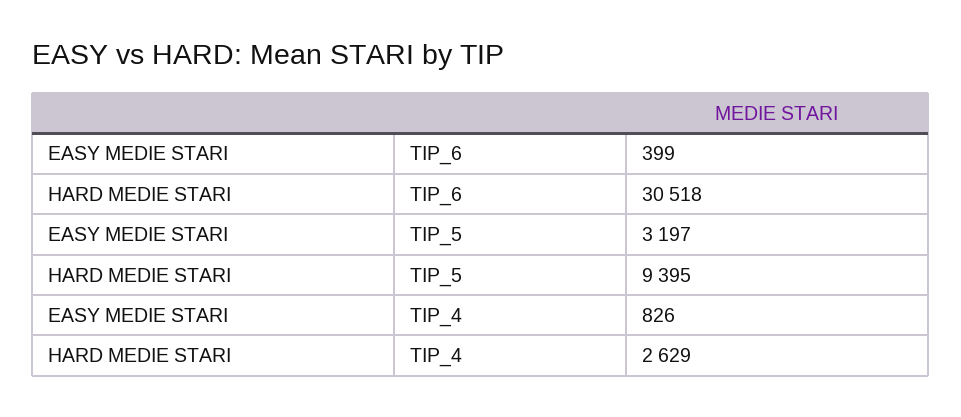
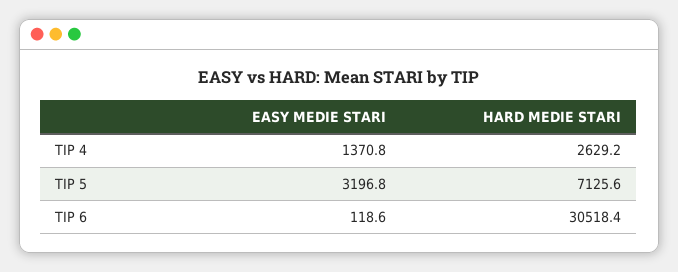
  {
    "EASY MEDIE STARI": {
-     "TIP_6": 399,
+     "TIP_6": 118.6,
      "TIP_5": 3196.8,
-     "TIP_4": 826
+     "TIP_4": 1370.8
    },
    "HARD MEDIE STARI": {
      "TIP_6": 30518.4,
-     "TIP_5": 9395,
+     "TIP_5": 7125.6,
      "TIP_4": 2629.2
    }
  }

